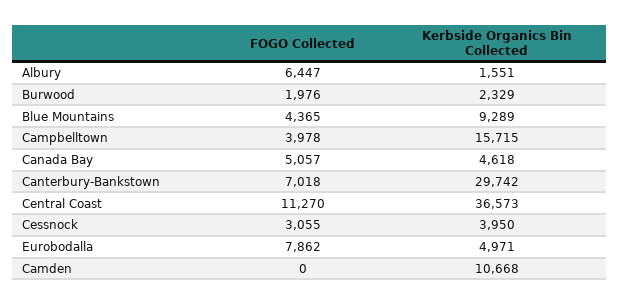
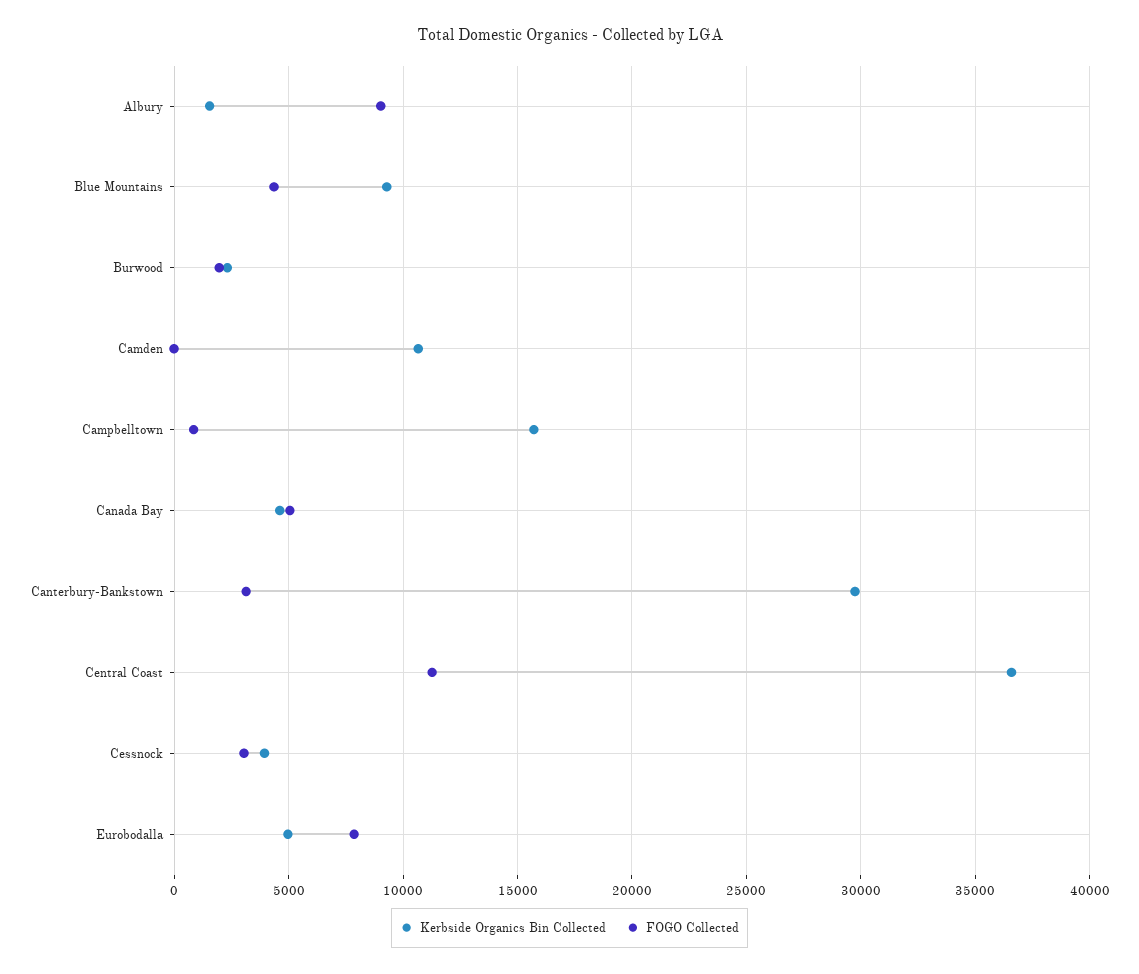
  {
    "FOGO Collected": {
-     "Albury": 6447,
+     "Albury": 9000,
      "Burwood": 1976,
      "Blue Mountains": 4365,
-     "Campbelltown": 3978,
+     "Campbelltown": 1000,
      "Canada Bay": 5057,
-     "Canterbury-Bankstown": 7018,
+     "Canterbury-Bankstown": 3000,
      "Central Coast": 11270,
      "Cessnock": 3055,
      "Eurobodalla": 7862,
      "Camden": 0
    },
    "Kerbside Organics Bin Collected": {
      "Albury": 1551,
      "Burwood": 2329,
      "Blue Mountains": 9289,
      "Campbelltown": 15715,
      "Canada Bay": 4618,
      "Canterbury-Bankstown": 29742,
      "Central Coast": 36573,
      "Cessnock": 3950,
      "Eurobodalla": 4971,
      "Camden": 10668
    }
  }

